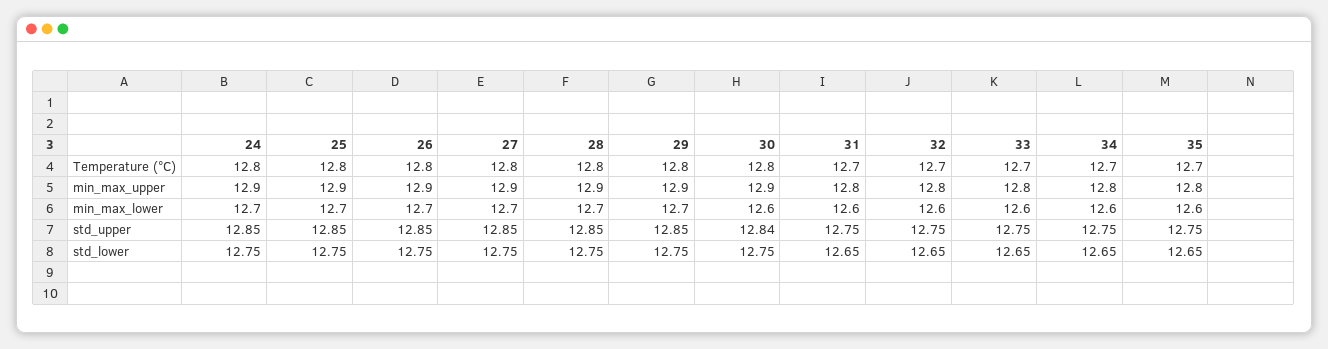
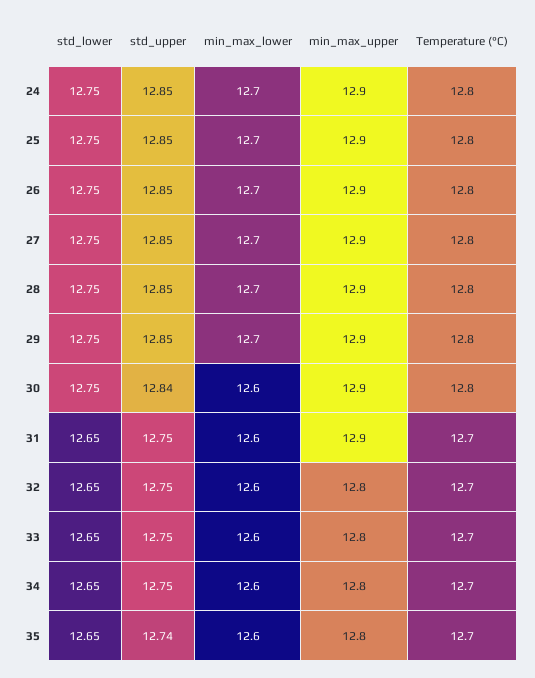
  {
    "24": {
      "Temperature (°C)": 12.8,
      "min_max_upper": 12.9,
      "min_max_lower": 12.7,
      "std_upper": 12.85,
      "std_lower": 12.75
    },
    "25": {
      "Temperature (°C)": 12.8,
      "min_max_upper": 12.9,
      "min_max_lower": 12.7,
      "std_upper": 12.85,
      "std_lower": 12.75
    },
    "26": {
      "Temperature (°C)": 12.8,
      "min_max_upper": 12.9,
      "min_max_lower": 12.7,
      "std_upper": 12.85,
      "std_lower": 12.75
    },
    "27": {
      "Temperature (°C)": 12.8,
      "min_max_upper": 12.9,
      "min_max_lower": 12.7,
      "std_upper": 12.85,
      "std_lower": 12.75
    },
    "28": {
      "Temperature (°C)": 12.8,
      "min_max_upper": 12.9,
      "min_max_lower": 12.7,
      "std_upper": 12.85,
      "std_lower": 12.75
    },
    "29": {
      "Temperature (°C)": 12.8,
      "min_max_upper": 12.9,
      "min_max_lower": 12.7,
      "std_upper": 12.85,
      "std_lower": 12.75
    },
    "30": {
      "Temperature (°C)": 12.8,
      "min_max_upper": 12.9,
      "min_max_lower": 12.6,
      "std_upper": 12.84,
      "std_lower": 12.75
    },
    "31": {
      "Temperature (°C)": 12.7,
-     "min_max_upper": 12.8,
+     "min_max_upper": 12.9,
      "min_max_lower": 12.6,
      "std_upper": 12.75,
      "std_lower": 12.65
    },
    "32": {
      "Temperature (°C)": 12.7,
      "min_max_upper": 12.8,
      "min_max_lower": 12.6,
      "std_upper": 12.75,
      "std_lower": 12.65
    },
    "33": {
      "Temperature (°C)": 12.7,
      "min_max_upper": 12.8,
      "min_max_lower": 12.6,
      "std_upper": 12.75,
      "std_lower": 12.65
    },
    "34": {
      "Temperature (°C)": 12.7,
      "min_max_upper": 12.8,
      "min_max_lower": 12.6,
      "std_upper": 12.75,
      "std_lower": 12.65
    },
    "35": {
      "Temperature (°C)": 12.7,
      "min_max_upper": 12.8,
      "min_max_lower": 12.6,
-     "std_upper": 12.75,
+     "std_upper": 12.74,
      "std_lower": 12.65
    }
  }

